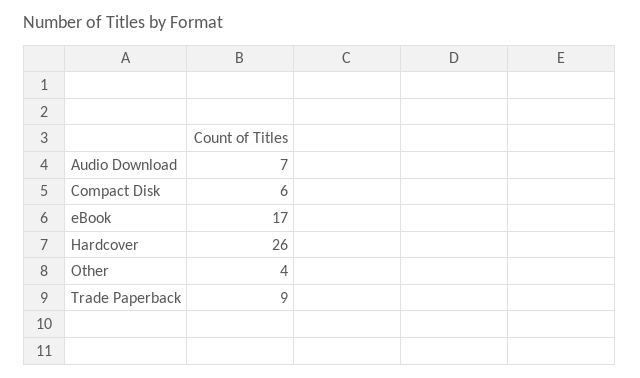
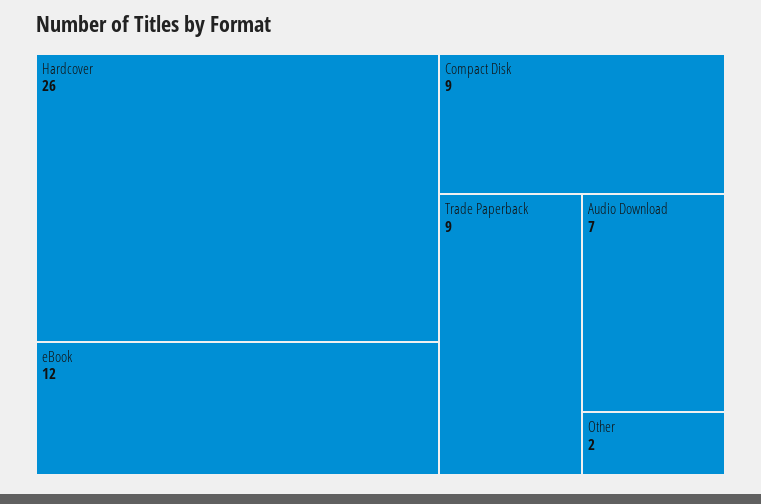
  {
    "Audio Download": 7,
-   "Compact Disk": 6,
+   "Compact Disk": 9,
-   "eBook": 17,
+   "eBook": 12,
    "Hardcover": 26,
-   "Other": 4,
+   "Other": 2,
    "Trade Paperback": 9
  }

